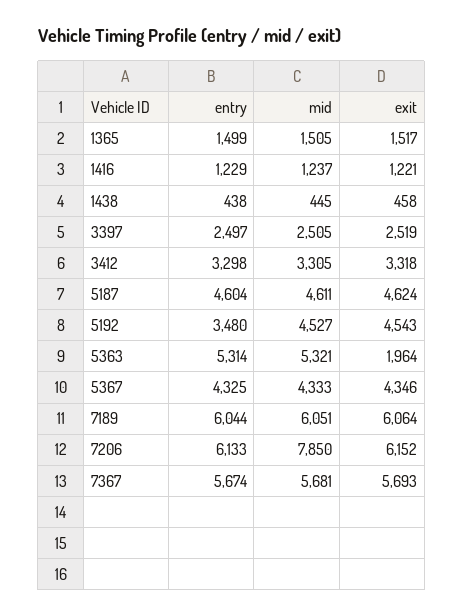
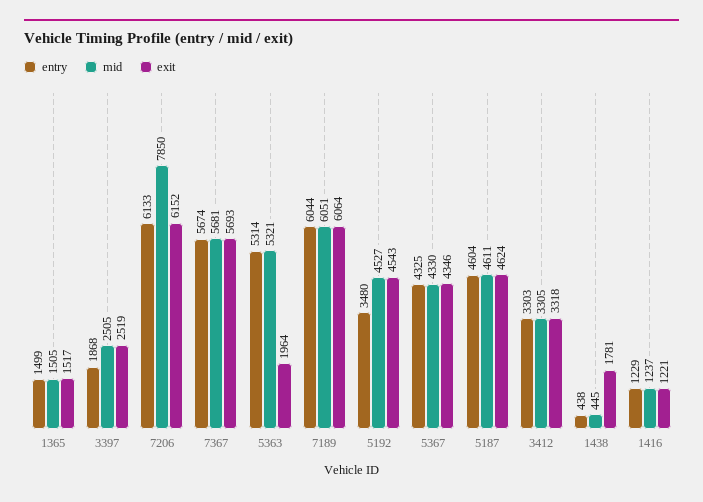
  {
    "entry": {
      "1365": 1499,
      "1416": 1229,
      "1438": 438,
-     "3397": 2497,
+     "3397": 1868,
-     "3412": 3298,
+     "3412": 3303,
      "5187": 4604,
      "5192": 3480,
      "5363": 5314,
      "5367": 4325,
      "7189": 6044,
      "7206": 6133,
      "7367": 5674
    },
    "mid": {
      "1365": 1505,
      "1416": 1237,
      "1438": 445,
      "3397": 2505,
      "3412": 3305,
      "5187": 4611,
      "5192": 4527,
      "5363": 5321,
-     "5367": 4333,
+     "5367": 4330,
      "7189": 6051,
      "7206": 7850,
      "7367": 5681
    },
    "exit": {
      "1365": 1517,
      "1416": 1221,
-     "1438": 458,
+     "1438": 1781,
      "3397": 2519,
      "3412": 3318,
      "5187": 4624,
      "5192": 4543,
      "5363": 1964,
      "5367": 4346,
      "7189": 6064,
      "7206": 6152,
      "7367": 5693
    }
  }

